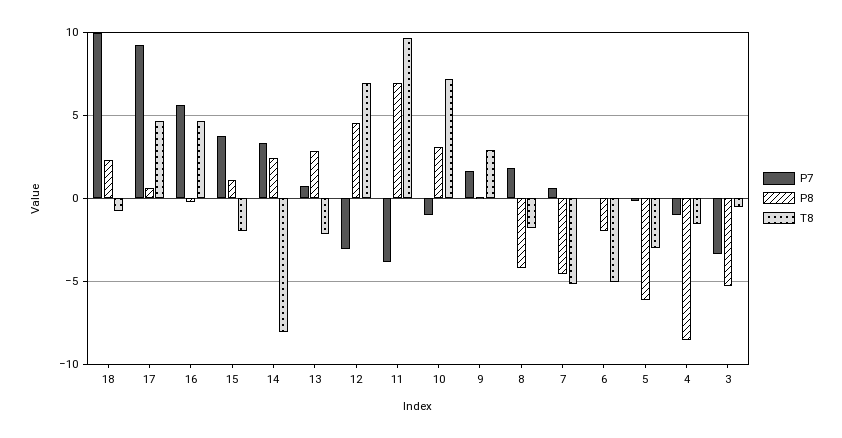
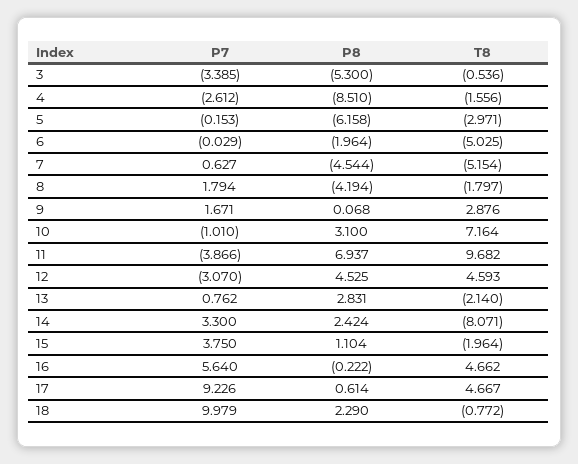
  {
    "P7": {
      "18": 9.979,
      "17": 9.226,
      "16": 5.64,
      "15": 3.75,
      "14": 3.3,
      "13": 0.762,
      "12": -3.07,
      "11": -3.866,
      "10": -1.01,
      "9": 1.671,
      "8": 1.794,
      "7": 0.627,
      "6": -0.029,
      "5": -0.153,
-     "4": -1,
+     "4": -2.612,
      "3": -3.385
    },
    "P8": {
      "18": 2.29,
      "17": 0.614,
      "16": -0.222,
      "15": 1.104,
      "14": 2.424,
      "13": 2.831,
      "12": 4.525,
      "11": 6.937,
      "10": 3.1,
      "9": 0.068,
      "8": -4.194,
      "7": -4.544,
      "6": -1.964,
      "5": -6.158,
      "4": -8.51,
      "3": -5.3
    },
    "T8": {
      "18": -0.772,
      "17": 4.667,
      "16": 4.662,
      "15": -1.964,
      "14": -8.071,
      "13": -2.14,
-     "12": 7,
+     "12": 4.593,
      "11": 9.682,
      "10": 7.164,
      "9": 2.876,
      "8": -1.797,
      "7": -5.154,
      "6": -5.025,
      "5": -2.971,
      "4": -1.556,
      "3": -0.536
    }
  }

